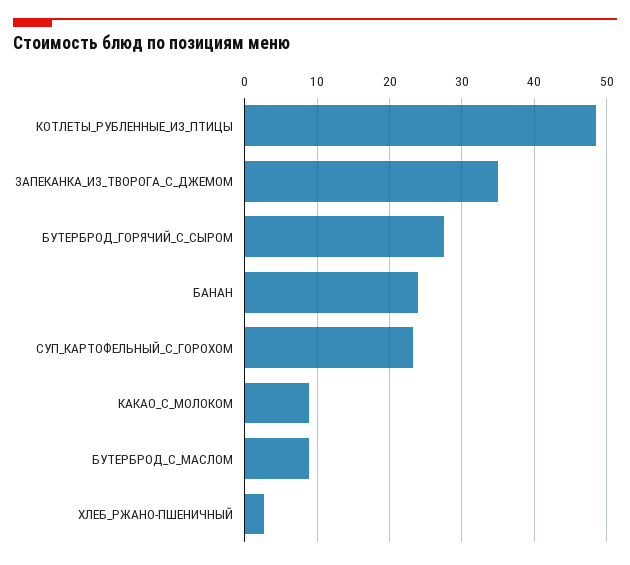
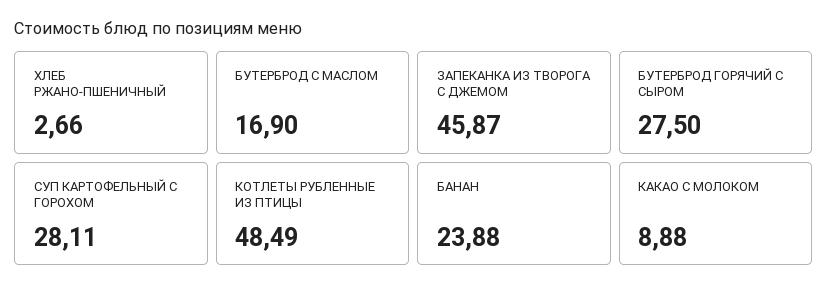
  {
    "КОТЛЕТЫ_РУБЛЕННЫЕ_ИЗ_ПТИЦЫ": 48.49,
-   "ЗАПЕКАНКА_ИЗ_ТВОРОГА_С_ДЖЕМОМ": 35,
+   "ЗАПЕКАНКА_ИЗ_ТВОРОГА_С_ДЖЕМОМ": 45.87,
    "БУТЕРБРОД_ГОРЯЧИЙ_С_СЫРОМ": 27.5,
    "БАНАН": 23.88,
-   "СУП_КАРТОФЕЛЬНЫЙ_С_ГОРОХОМ": 23,
+   "СУП_КАРТОФЕЛЬНЫЙ_С_ГОРОХОМ": 28.11,
    "КАКАО_С_МОЛОКОМ": 8.88,
-   "БУТЕРБРОД_С_МАСЛОМ": 9,
+   "БУТЕРБРОД_С_МАСЛОМ": 16.9,
    "ХЛЕБ_РЖАНО-ПШЕНИЧНЫЙ": 2.66
  }

